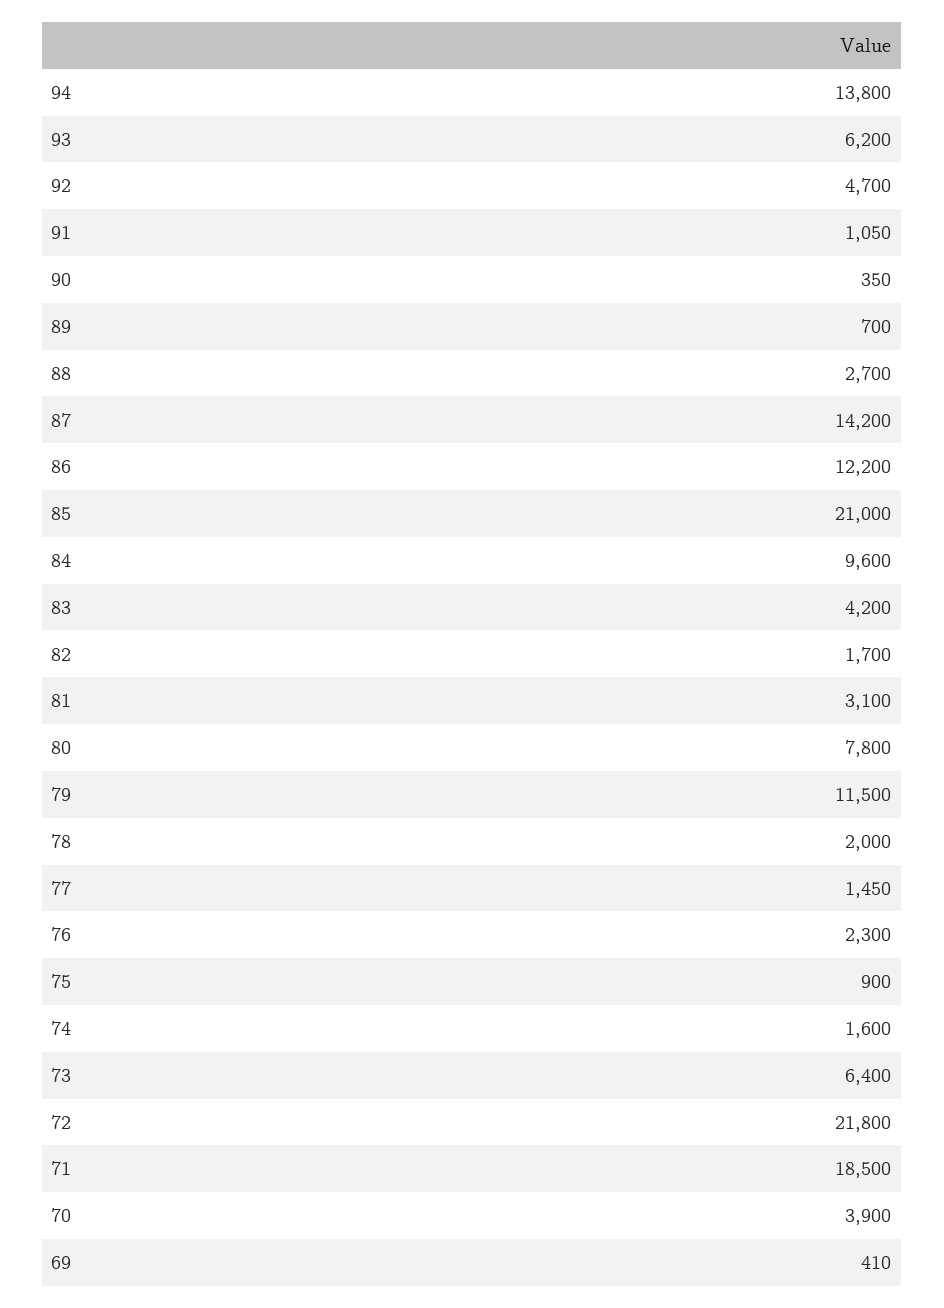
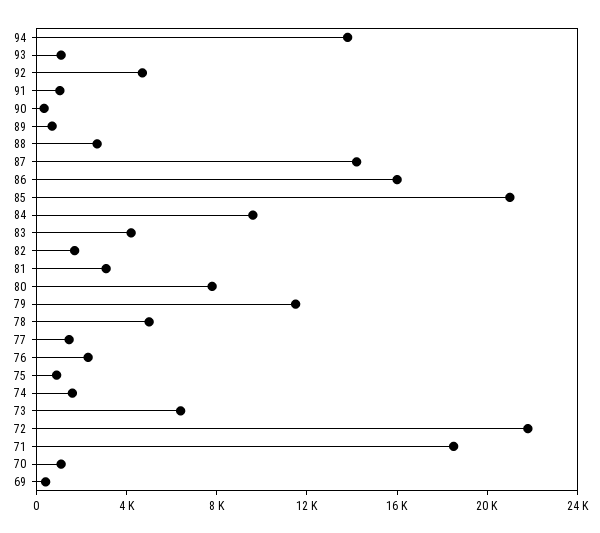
  {
    "94": 13800,
-   "93": 6200,
+   "93": 1000,
    "92": 4700,
    "91": 1050,
    "90": 350,
    "89": 700,
    "88": 2700,
    "87": 14200,
-   "86": 12200,
+   "86": 16000,
    "85": 21000,
    "84": 9600,
    "83": 4200,
    "82": 1700,
    "81": 3100,
    "80": 7800,
    "79": 11500,
-   "78": 2000,
+   "78": 5000,
    "77": 1450,
    "76": 2300,
    "75": 900,
    "74": 1600,
    "73": 6400,
    "72": 21800,
    "71": 18500,
-   "70": 3900,
+   "70": 1000,
    "69": 410
  }

